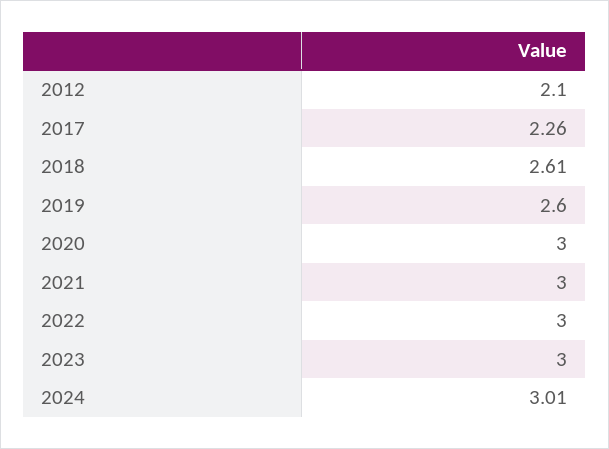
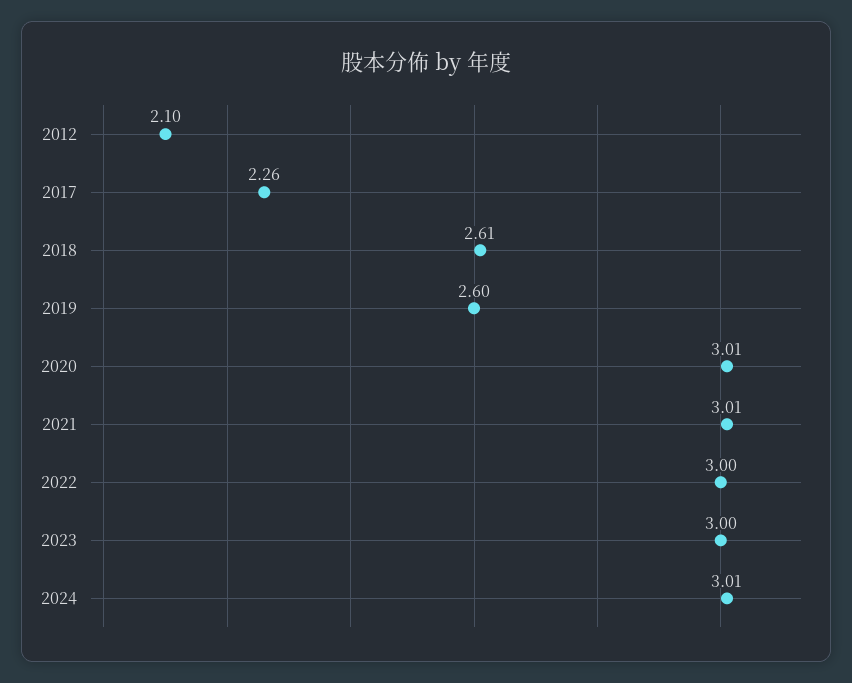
  {
    "2012": 2.1,
    "2017": 2.26,
    "2018": 2.61,
    "2019": 2.6,
-   "2020": 3,
+   "2020": 3.01,
-   "2021": 3,
+   "2021": 3.01,
    "2022": 3,
    "2023": 3,
    "2024": 3.01
  }

